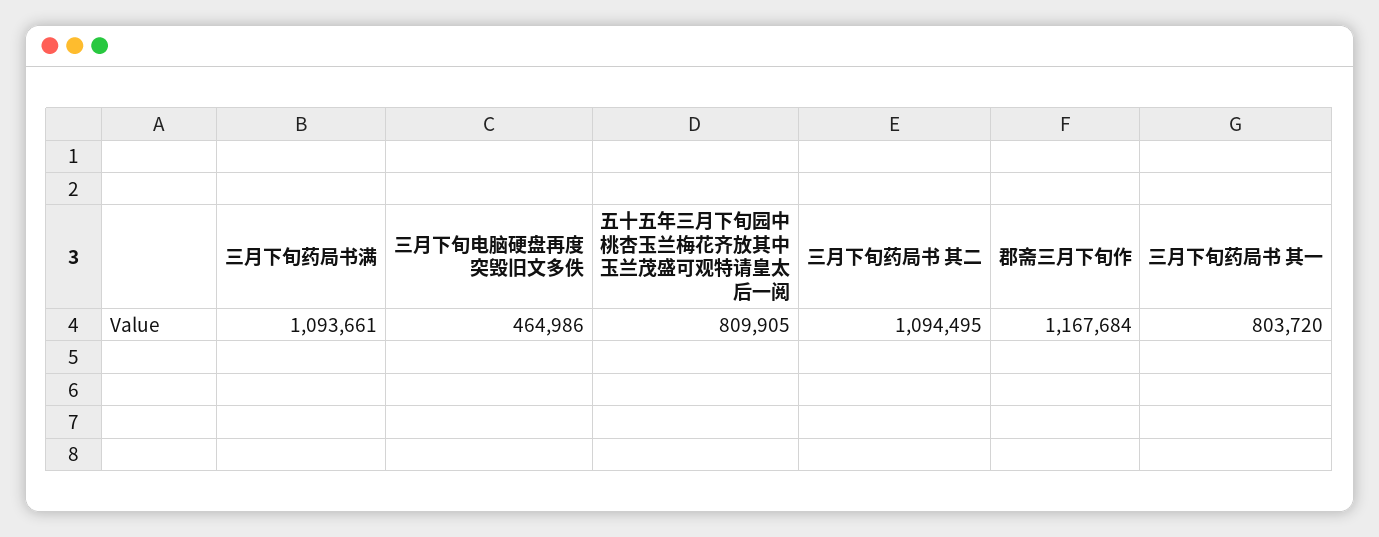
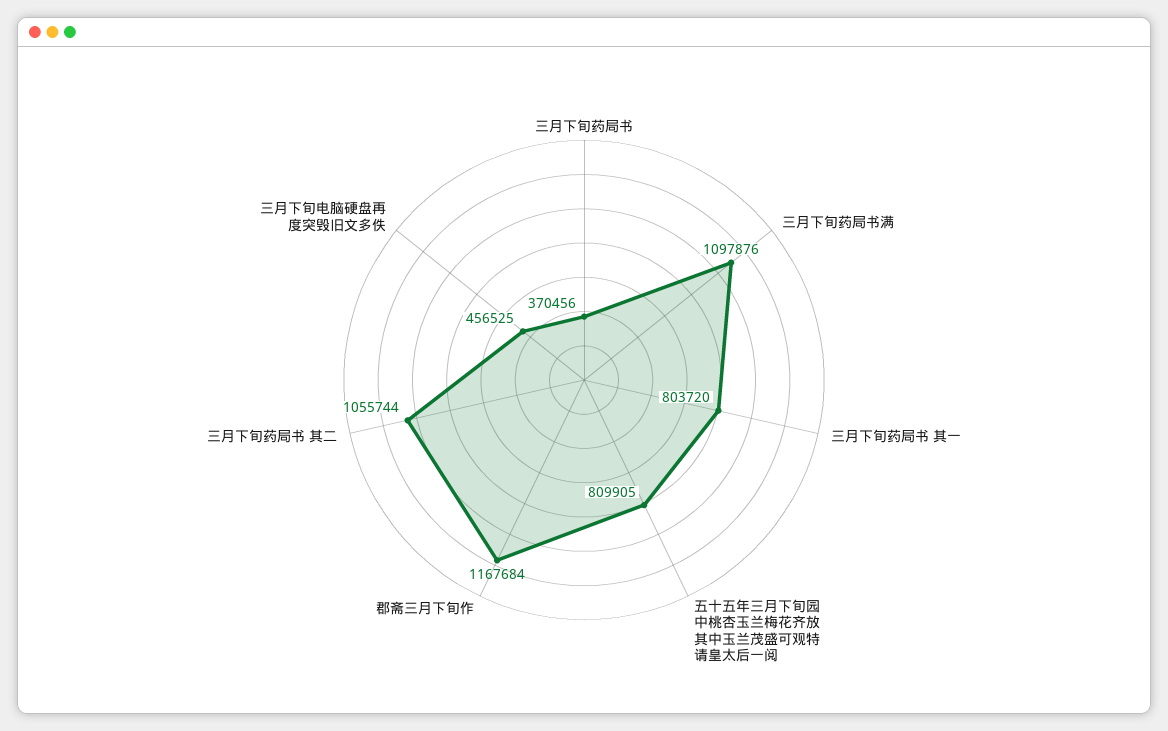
  {
-   "三月下旬药局书满": 1093661,
+   "三月下旬药局书满": 1097876,
-   "三月下旬电脑硬盘再度突毁旧文多佚": 464986,
+   "三月下旬电脑硬盘再度突毁旧文多佚": 456525,
    "五十五年三月下旬园中桃杏玉兰梅花齐放其中玉兰茂盛可观特请皇太后一阅": 809905,
-   "三月下旬药局书 其二": 1094495,
+   "三月下旬药局书 其二": 1055744,
    "郡斋三月下旬作": 1167684,
-   "三月下旬药局书 其一": 803720
+   "三月下旬药局书 其一": 803720,
+   "三月下旬药局书": 370456
  }

